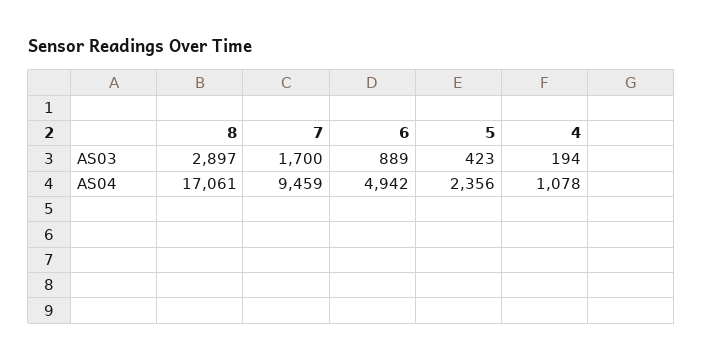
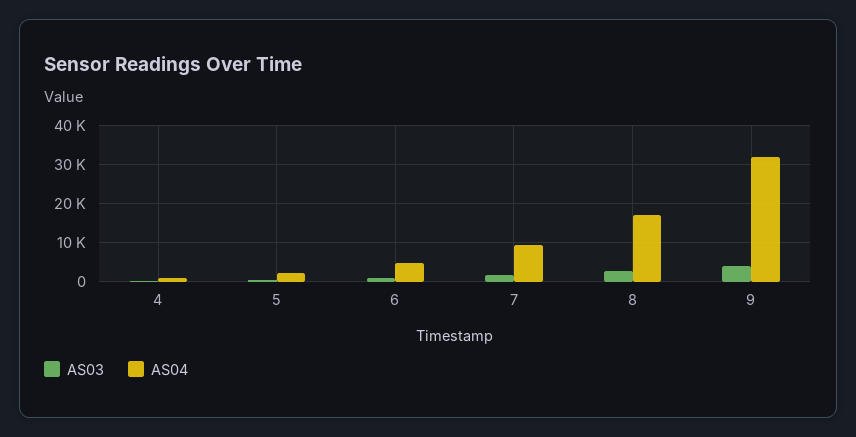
  {
    "AS03": {
      "8": 2897,
      "7": 1700,
      "6": 889,
      "5": 423,
-     "4": 194
+     "4": 194,
+     "9": 4000
    },
    "AS04": {
      "8": 17061,
      "7": 9459,
      "6": 4942,
      "5": 2356,
-     "4": 1078
+     "4": 1078,
+     "9": 32000
    }
  }

